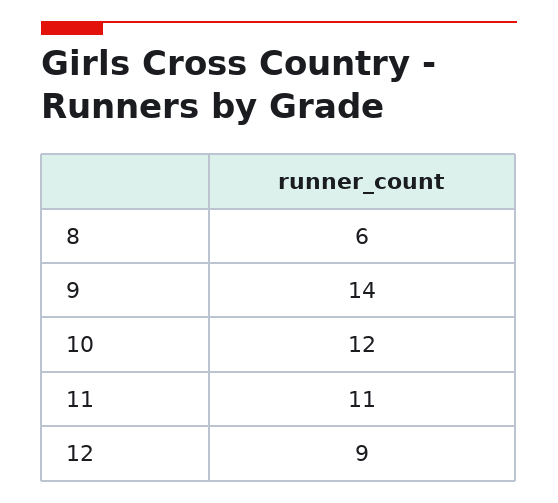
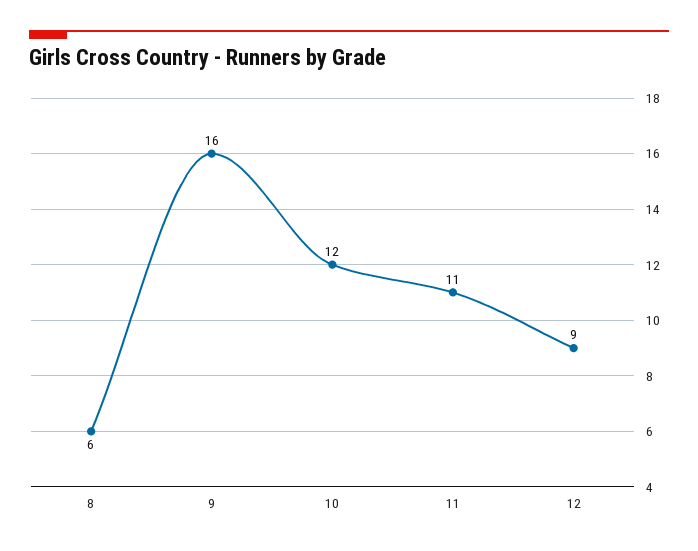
  {
    "8": 6,
-   "9": 14,
+   "9": 16,
    "10": 12,
    "11": 11,
    "12": 9
  }

